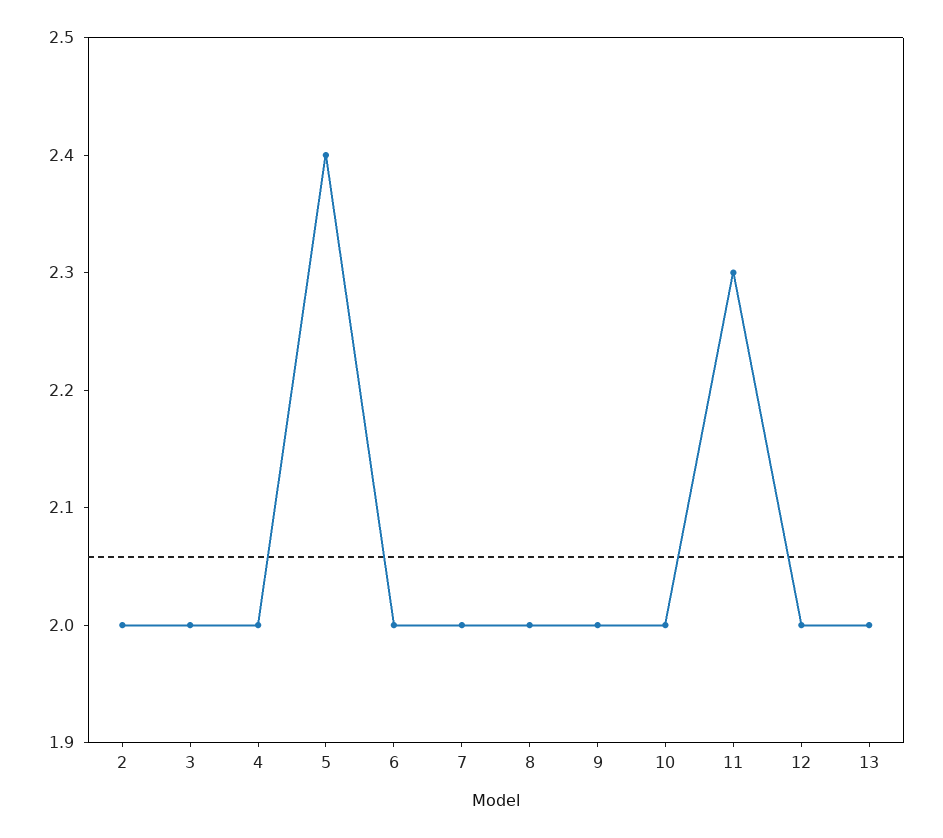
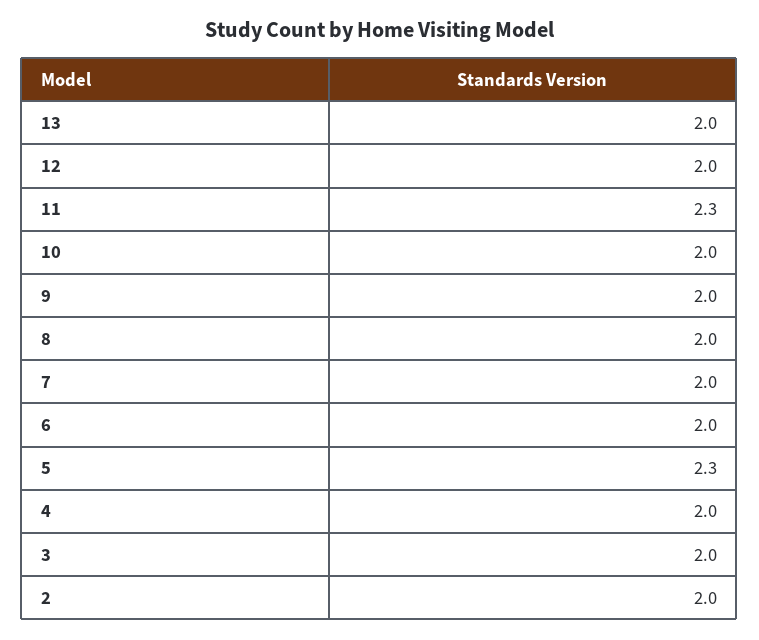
  {
    "2": 2,
    "3": 2,
    "4": 2,
-   "5": 2.4,
+   "5": 2.3,
    "6": 2,
    "7": 2,
    "8": 2,
    "9": 2,
    "10": 2,
    "11": 2.3,
    "12": 2,
    "13": 2
  }

